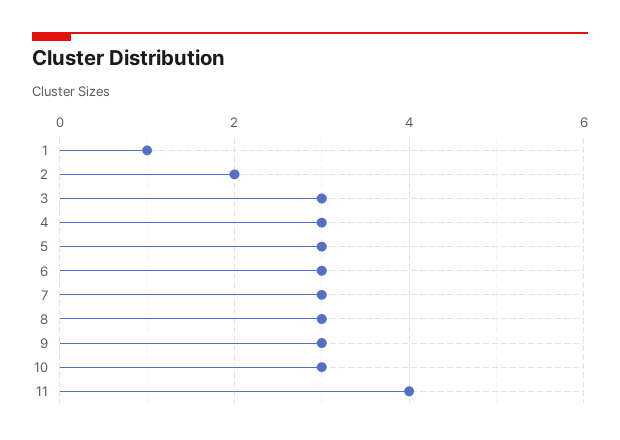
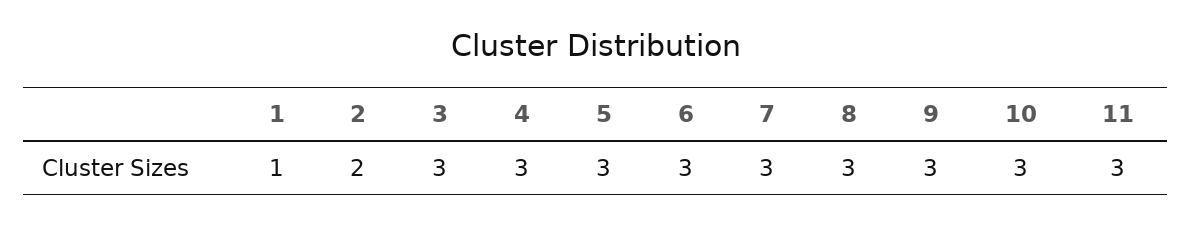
  {
    "1": 1,
    "2": 2,
    "3": 3,
    "4": 3,
    "5": 3,
    "6": 3,
    "7": 3,
    "8": 3,
    "9": 3,
    "10": 3,
-   "11": 4
+   "11": 3
  }

